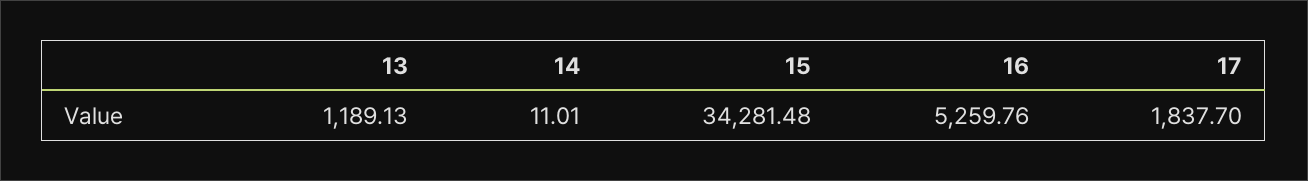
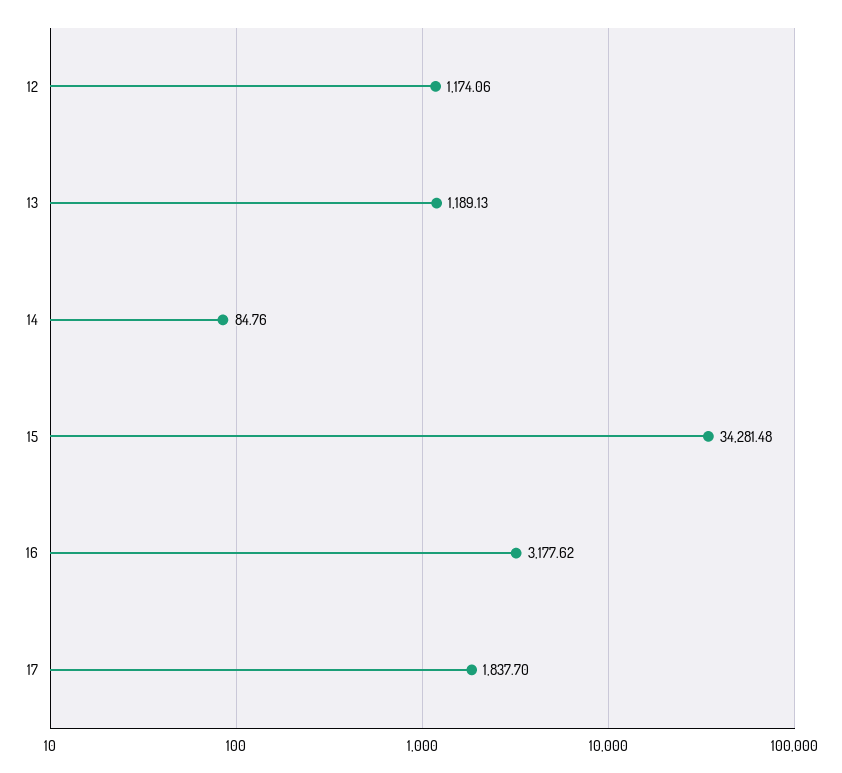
  {
    "13": 1189.13,
-   "14": 11.01,
+   "14": 84.76,
    "15": 34281.48,
-   "16": 5259.76,
+   "16": 3177.62,
-   "17": 1837.7
+   "17": 1837.7,
+   "12": 1174.06
  }

